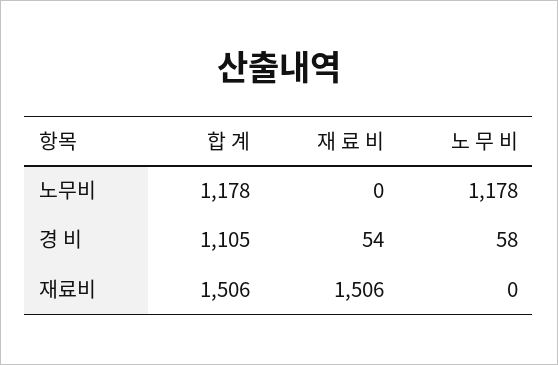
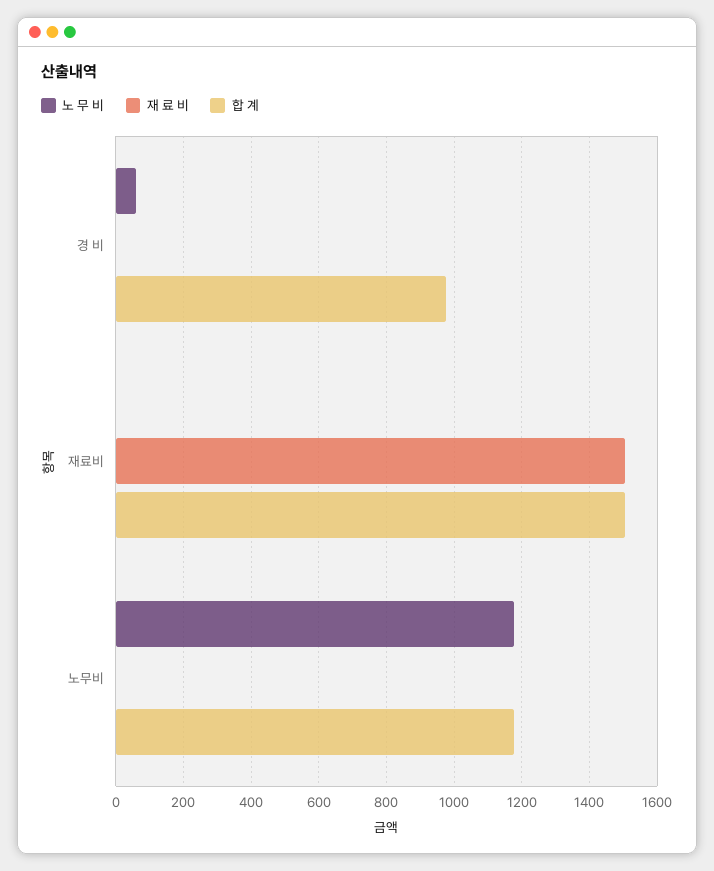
  {
    "합 계": {
      "노무비": 1178,
-     "경 비": 1105,
+     "경 비": 980,
      "재료비": 1506
    },
    "재 료 비": {
      "노무비": 0,
-     "경 비": 54,
+     "경 비": 0,
      "재료비": 1506
    },
    "노 무 비": {
      "노무비": 1178,
      "경 비": 58,
      "재료비": 0
    }
  }

